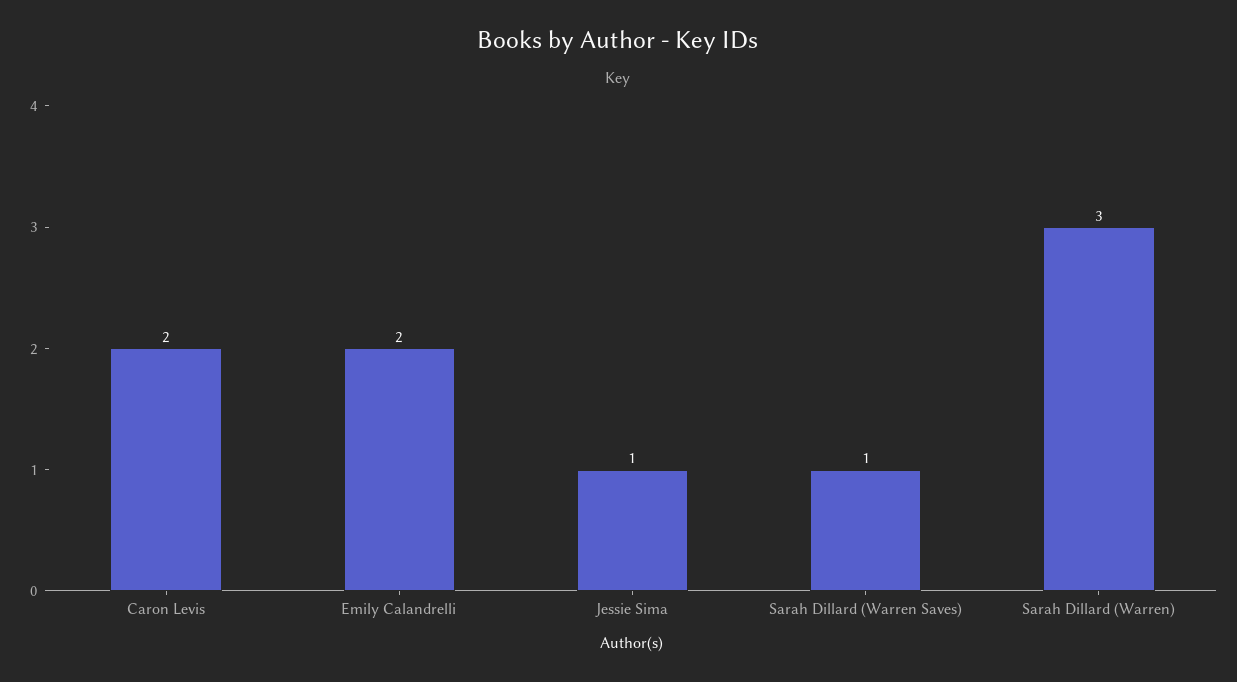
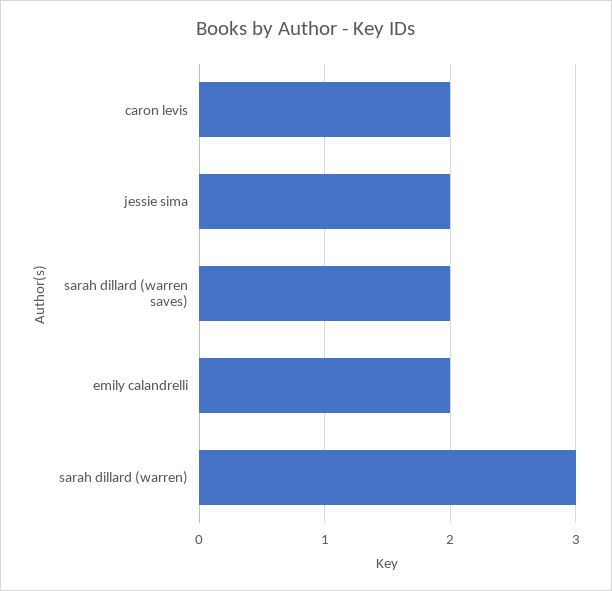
  {
    "Caron Levis": 2,
    "Emily Calandrelli": 2,
-   "Jessie Sima": 1,
+   "Jessie Sima": 2,
-   "Sarah Dillard (Warren Saves)": 1,
+   "Sarah Dillard (Warren Saves)": 2,
    "Sarah Dillard (Warren)": 3
  }

